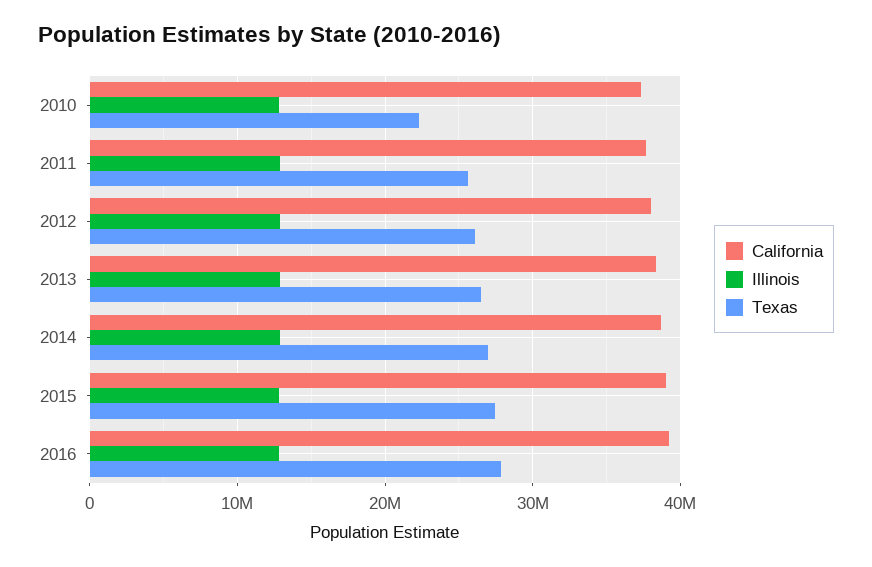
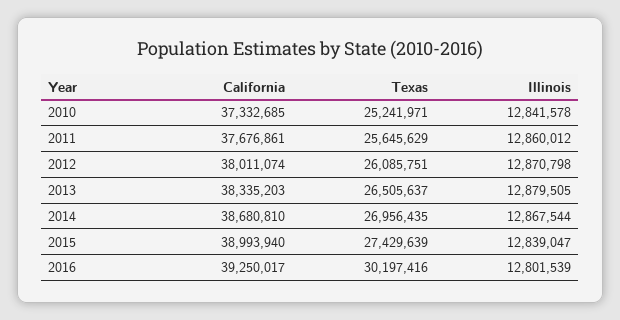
  {
    "California": {
      "2010": 37332685,
      "2011": 37676861,
      "2012": 38011074,
      "2013": 38335203,
      "2014": 38680810,
      "2015": 38993940,
      "2016": 39250017
    },
    "Illinois": {
      "2010": 12841578,
      "2011": 12860012,
      "2012": 12870798,
      "2013": 12879505,
      "2014": 12867544,
      "2015": 12839047,
      "2016": 12801539
    },
    "Texas": {
-     "2010": 22000000,
+     "2010": 25241971,
      "2011": 25645629,
      "2012": 26085751,
      "2013": 26505637,
      "2014": 26956435,
      "2015": 27429639,
-     "2016": 28000000
+     "2016": 30197416
    }
  }

